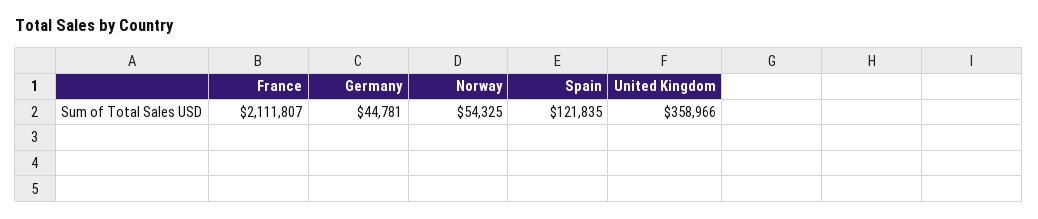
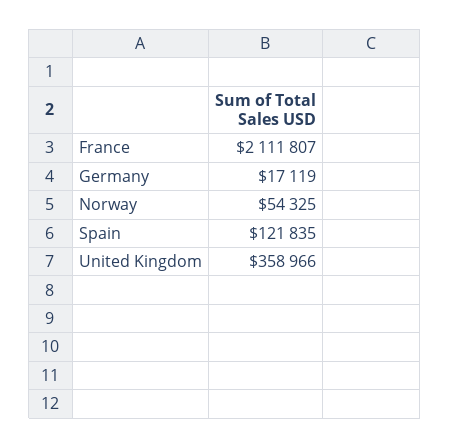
  {
    "France": 2111807,
-   "Germany": 44781,
+   "Germany": 17119,
    "Norway": 54325,
    "Spain": 121835,
    "United Kingdom": 358966
  }

